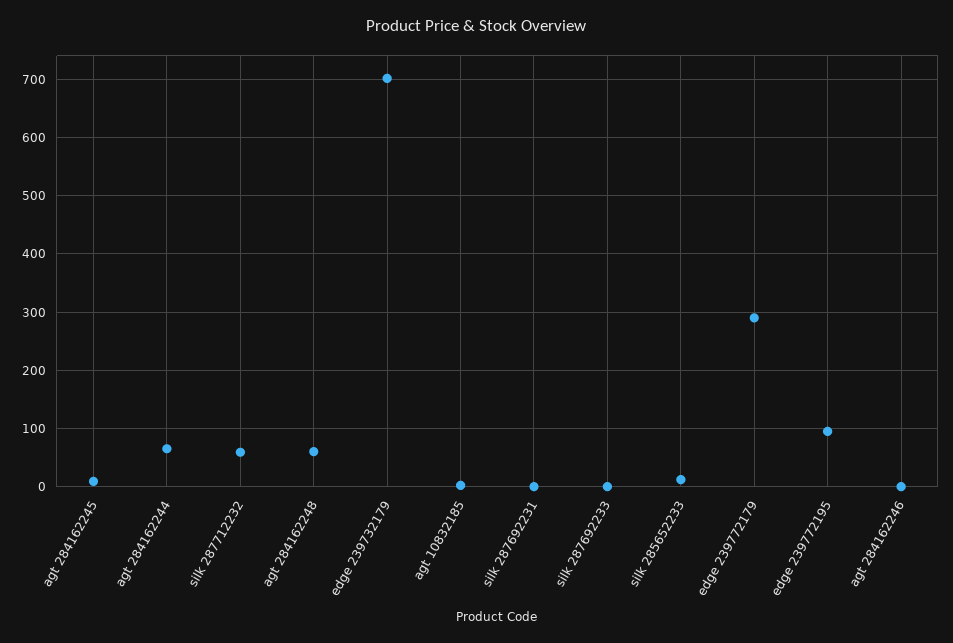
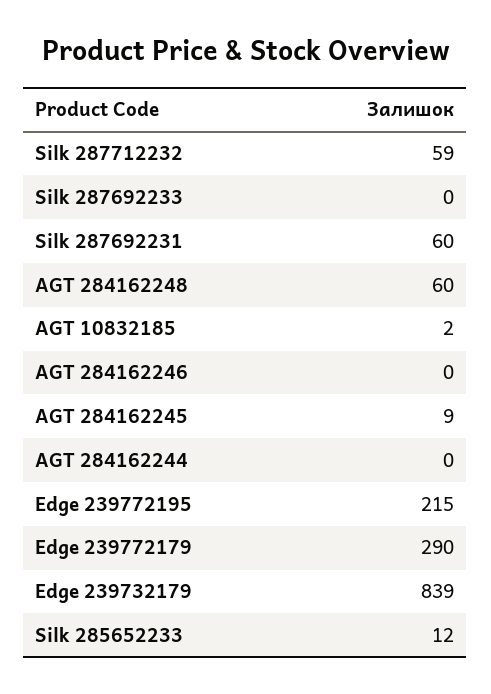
  {
    "agt 284162245": 9,
-   "agt 284162244": 60,
+   "agt 284162244": 0,
    "silk 287712232": 59,
    "agt 284162248": 60,
-   "edge 239732179": 700,
+   "edge 239732179": 839,
    "agt 10832185": 2,
-   "silk 287692231": 0,
+   "silk 287692231": 60,
    "silk 287692233": 0,
    "silk 285652233": 12,
    "edge 239772179": 290,
-   "edge 239772195": 100,
+   "edge 239772195": 215,
    "agt 284162246": 0
  }

